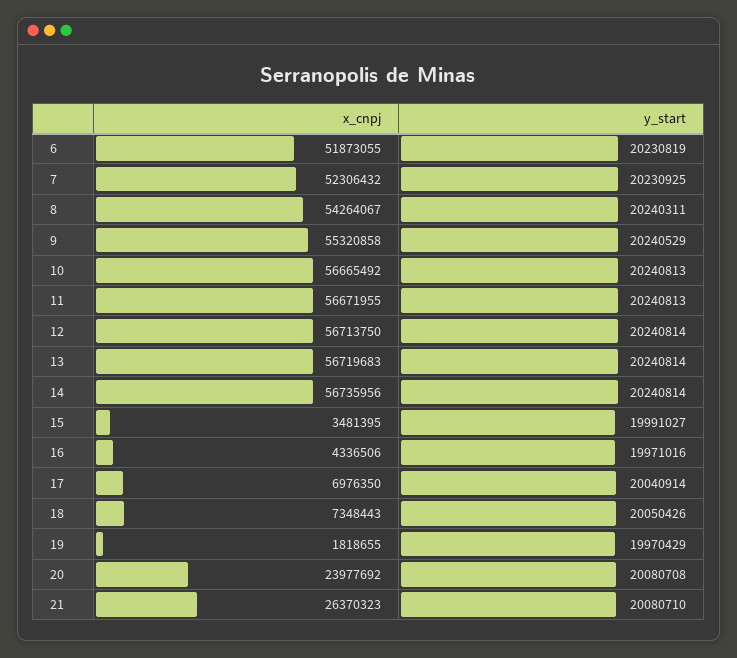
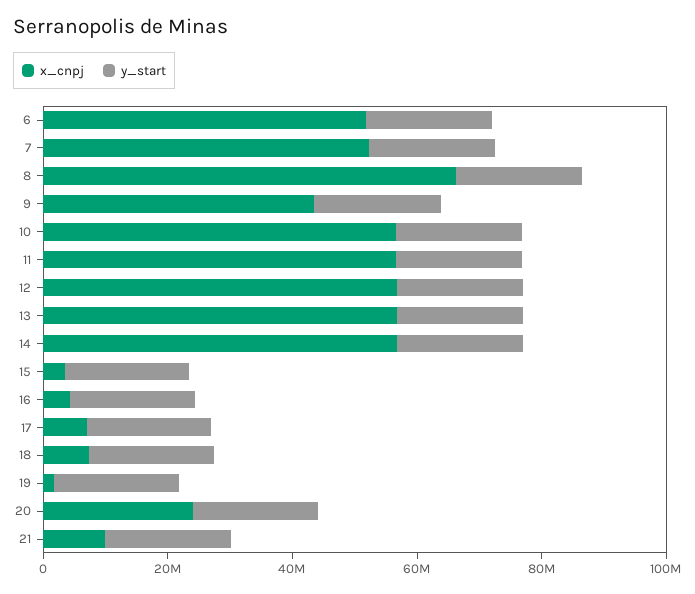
  {
    "x_cnpj": {
      "6": 51873055,
      "7": 52306432,
-     "8": 54264067,
+     "8": 65000000,
-     "9": 55320858,
+     "9": 45000000,
      "10": 56665492,
      "11": 56671955,
      "12": 56713750,
      "13": 56719683,
      "14": 56735956,
      "15": 3481395,
      "16": 4336506,
      "17": 6976350,
      "18": 7348443,
      "19": 1818655,
      "20": 23977692,
-     "21": 26370323
+     "21": 10000000
    },
    "y_start": {
      "6": 20230819,
      "7": 20230925,
      "8": 20240311,
      "9": 20240529,
      "10": 20240813,
      "11": 20240813,
      "12": 20240814,
      "13": 20240814,
      "14": 20240814,
      "15": 19991027,
      "16": 19971016,
      "17": 20040914,
      "18": 20050426,
      "19": 19970429,
      "20": 20080708,
      "21": 20080710
    }
  }

